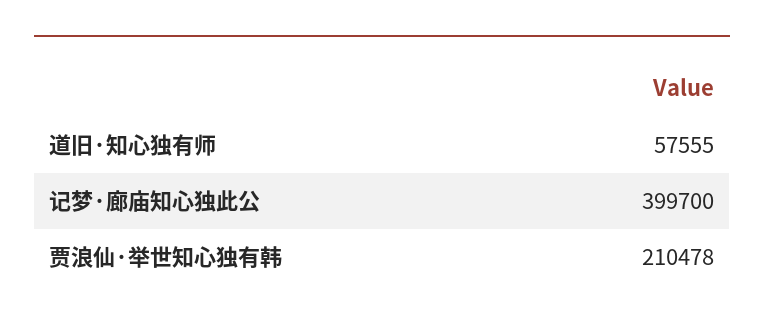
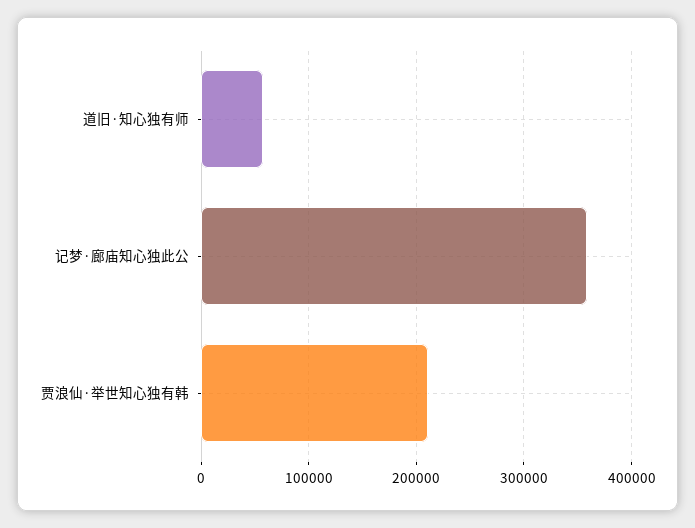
  {
    "道旧·知心独有师": 57555,
-   "记梦·廊庙知心独此公": 399700,
+   "记梦·廊庙知心独此公": 360000,
    "贾浪仙·举世知心独有韩": 210478
  }

